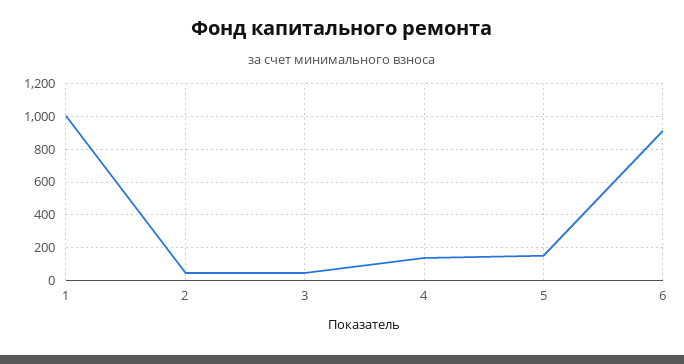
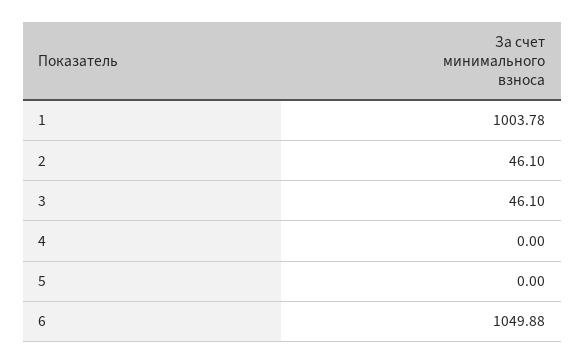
  {
    "1": 1003.78,
    "2": 46.1,
    "3": 46.1,
-   "4": 150,
+   "4": 0,
-   "5": 150,
+   "5": 0,
-   "6": 900
+   "6": 1049.88
  }

